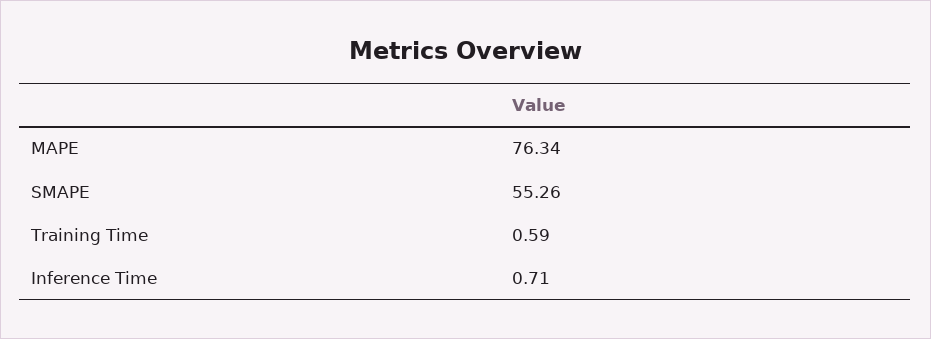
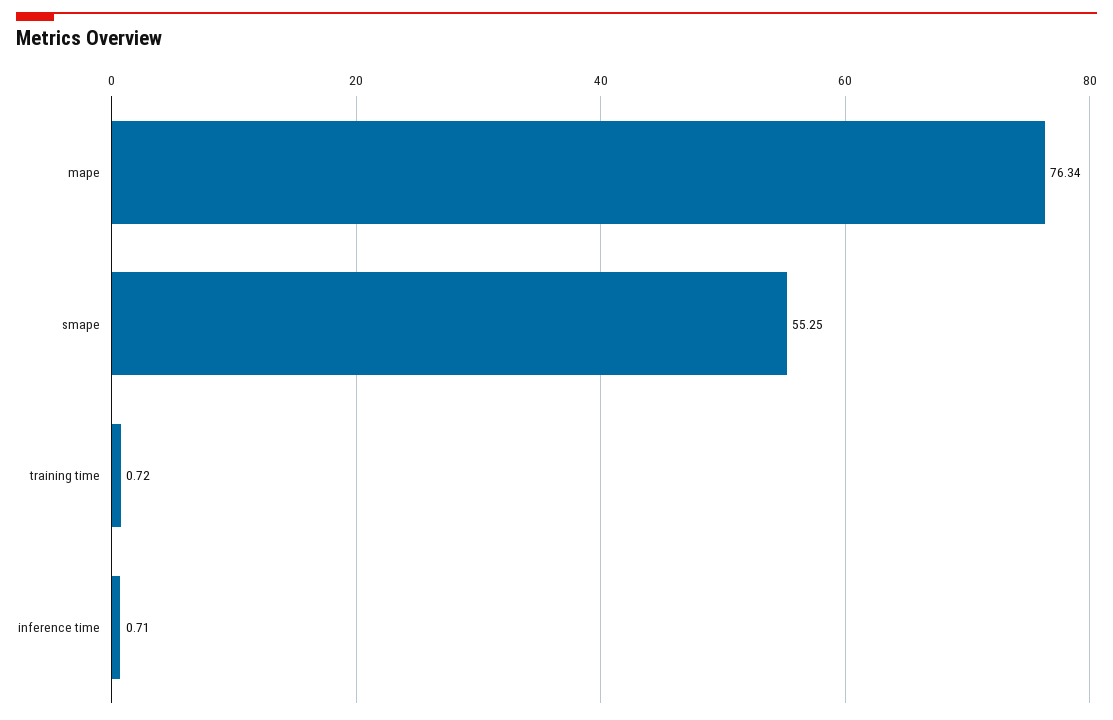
  {
    "MAPE": 76.34,
-   "SMAPE": 55.26,
+   "SMAPE": 55.25,
-   "Training Time": 0.59,
+   "Training Time": 0.72,
    "Inference Time": 0.71
  }

